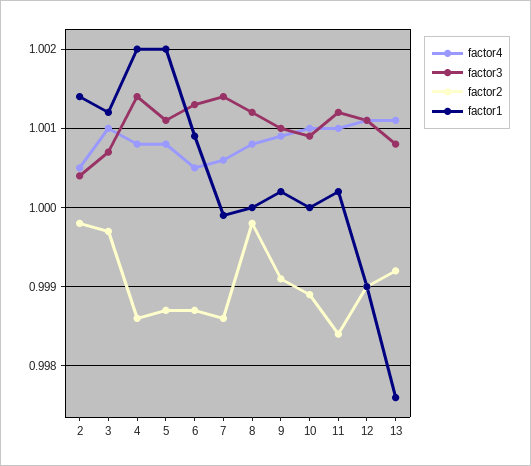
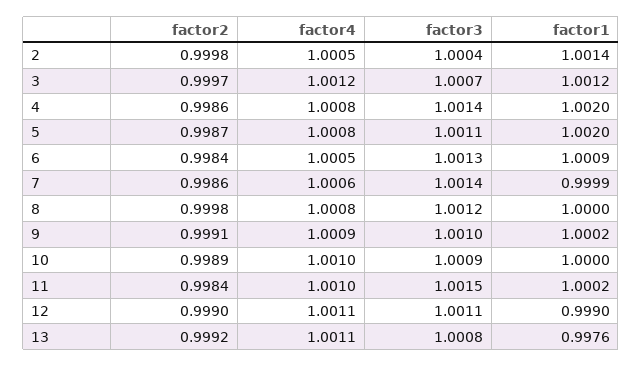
  {
    "factor4": {
      "2": 1.0005,
-     "3": 1.001,
+     "3": 1.0012,
      "4": 1.0008,
      "5": 1.0008,
      "6": 1.0005,
      "7": 1.0006,
      "8": 1.0008,
      "9": 1.0009,
      "10": 1.001,
      "11": 1.001,
      "12": 1.0011,
      "13": 1.0011
    },
    "factor3": {
      "2": 1.0004,
      "3": 1.0007,
      "4": 1.0014,
      "5": 1.0011,
      "6": 1.0013,
      "7": 1.0014,
      "8": 1.0012,
      "9": 1.001,
      "10": 1.0009,
-     "11": 1.0012,
+     "11": 1.0015,
      "12": 1.0011,
      "13": 1.0008
    },
    "factor2": {
      "2": 0.9998,
      "3": 0.9997,
      "4": 0.9986,
      "5": 0.9987,
-     "6": 0.9987,
+     "6": 0.9984,
      "7": 0.9986,
      "8": 0.9998,
      "9": 0.9991,
      "10": 0.9989,
      "11": 0.9984,
      "12": 0.999,
      "13": 0.9992
    },
    "factor1": {
      "2": 1.0014,
      "3": 1.0012,
      "4": 1.002,
      "5": 1.002,
      "6": 1.0009,
      "7": 0.9999,
      "8": 1,
      "9": 1.0002,
      "10": 1,
      "11": 1.0002,
      "12": 0.999,
      "13": 0.9976
    }
  }

